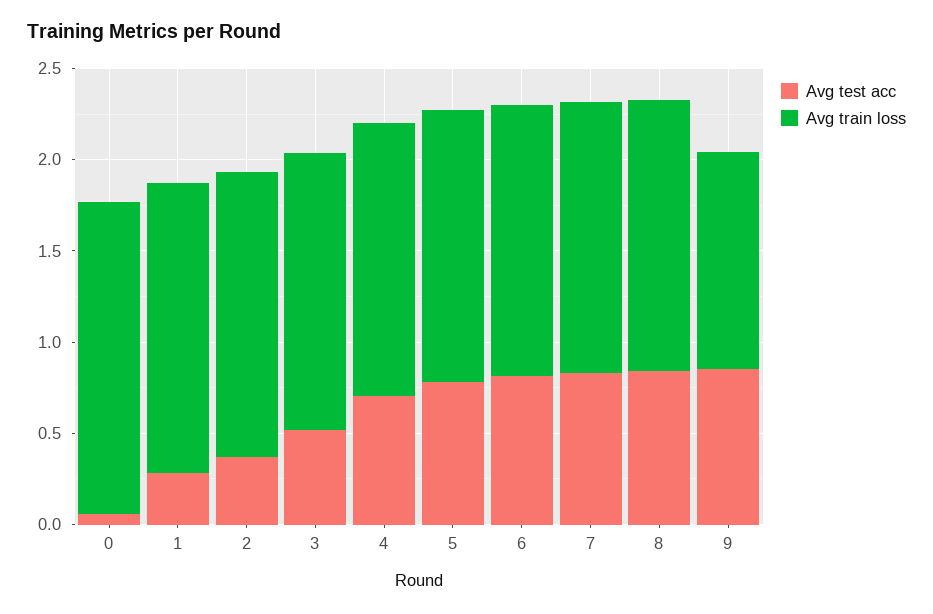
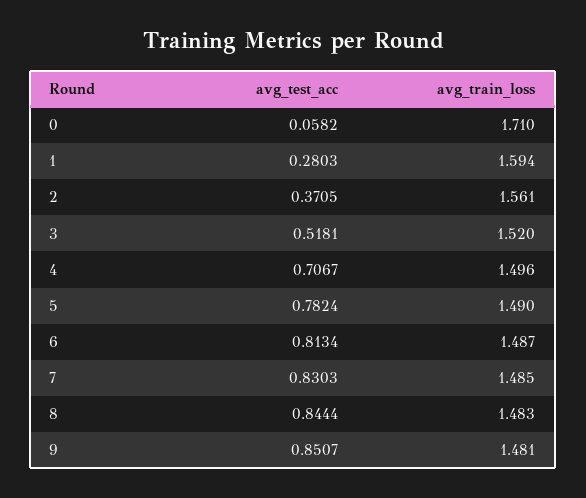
  {
    "Avg test acc": {
      "0": 0.0582,
      "1": 0.2803,
      "2": 0.3705,
      "3": 0.5181,
      "4": 0.7067,
      "5": 0.7824,
      "6": 0.8134,
      "7": 0.8303,
      "8": 0.8444,
      "9": 0.8507
    },
    "Avg train loss": {
      "0": 1.71,
      "1": 1.594,
      "2": 1.561,
      "3": 1.52,
      "4": 1.496,
      "5": 1.49,
      "6": 1.487,
      "7": 1.485,
      "8": 1.483,
-     "9": 1.2
+     "9": 1.481
    }
  }

